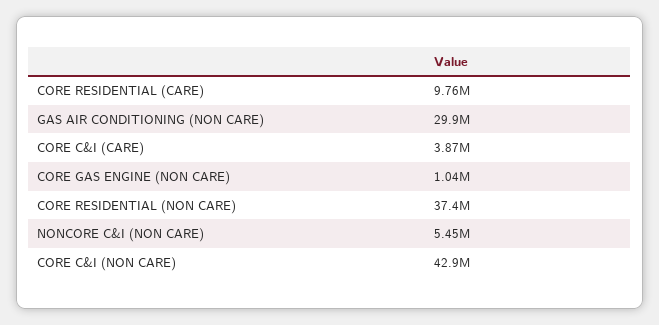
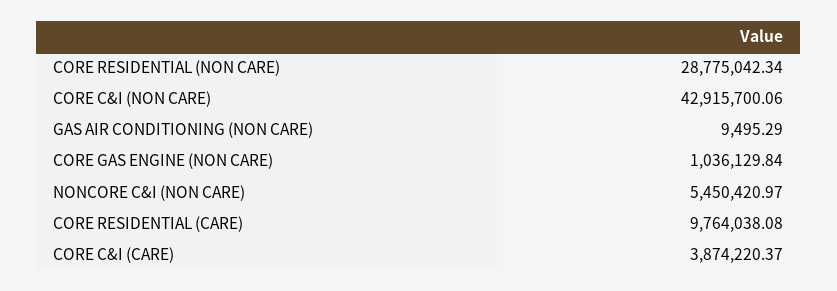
  {
    "CORE RESIDENTIAL (CARE)": 9764038.08,
-   "GAS AIR CONDITIONING (NON CARE)": 29900000,
+   "GAS AIR CONDITIONING (NON CARE)": 9495.29,
    "CORE C&I (CARE)": 3874220.37,
    "CORE GAS ENGINE (NON CARE)": 1036129.84,
-   "CORE RESIDENTIAL (NON CARE)": 37400000,
+   "CORE RESIDENTIAL (NON CARE)": 28775042.34,
    "NONCORE C&I (NON CARE)": 5450420.97,
    "CORE C&I (NON CARE)": 42915700.06
  }

